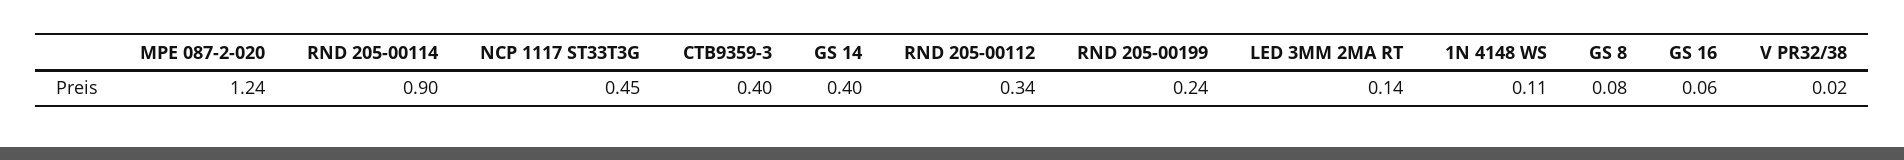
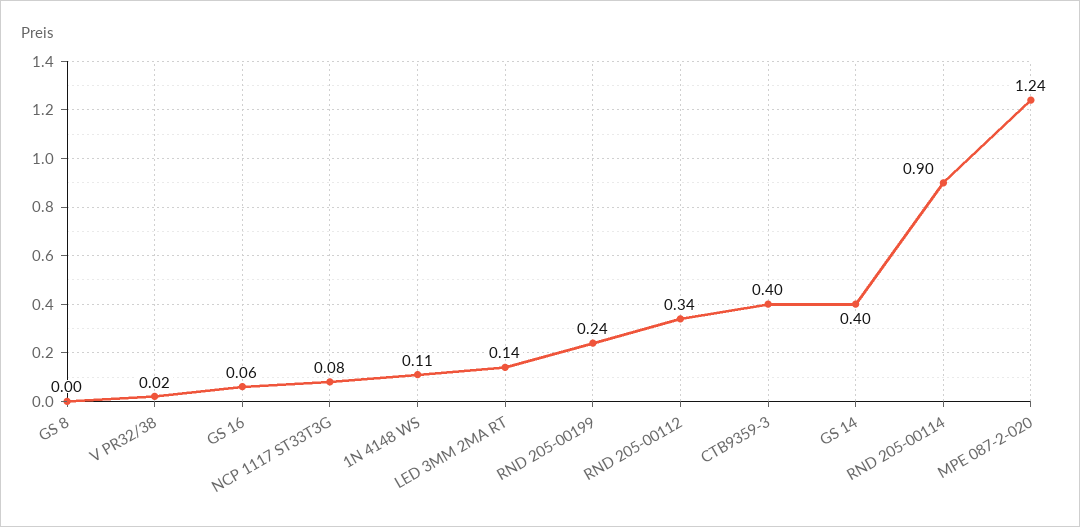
  {
    "MPE 087-2-020": 1.24,
    "RND 205-00114": 0.9,
-   "NCP 1117 ST33T3G": 0.45,
+   "NCP 1117 ST33T3G": 0.08,
    "CTB9359-3": 0.4,
    "GS 14": 0.4,
    "RND 205-00112": 0.34,
    "RND 205-00199": 0.24,
    "LED 3MM 2MA RT": 0.14,
    "1N 4148 WS": 0.11,
-   "GS 8": 0.08,
+   "GS 8": 0,
    "GS 16": 0.06,
    "V PR32/38": 0.02
  }

